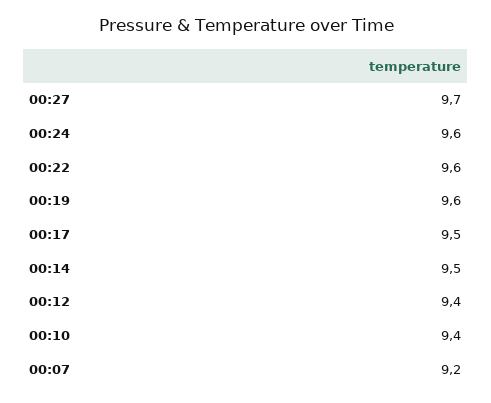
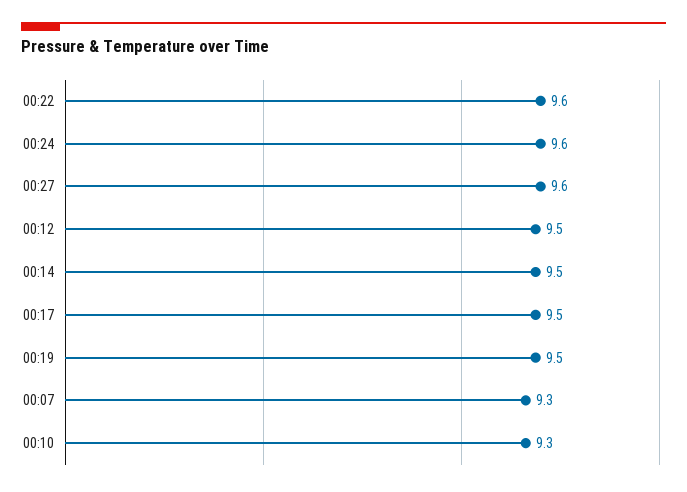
  {
-   "00:27": 9.7,
+   "00:27": 9.6,
    "00:24": 9.6,
    "00:22": 9.6,
-   "00:19": 9.6,
+   "00:19": 9.5,
    "00:17": 9.5,
    "00:14": 9.5,
-   "00:12": 9.4,
+   "00:12": 9.5,
-   "00:10": 9.4,
+   "00:10": 9.3,
-   "00:07": 9.2
+   "00:07": 9.3
  }

